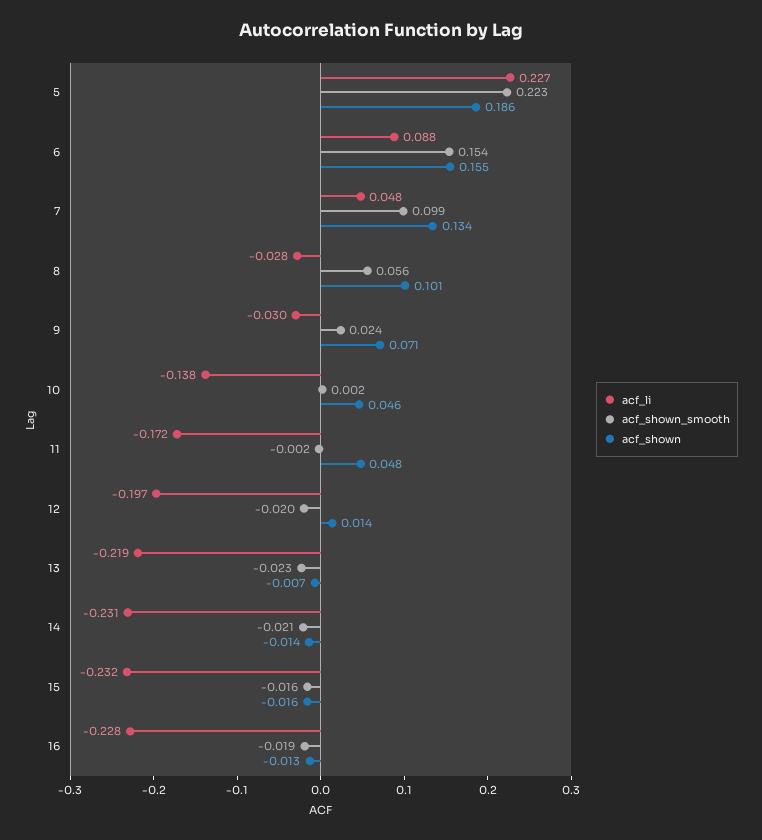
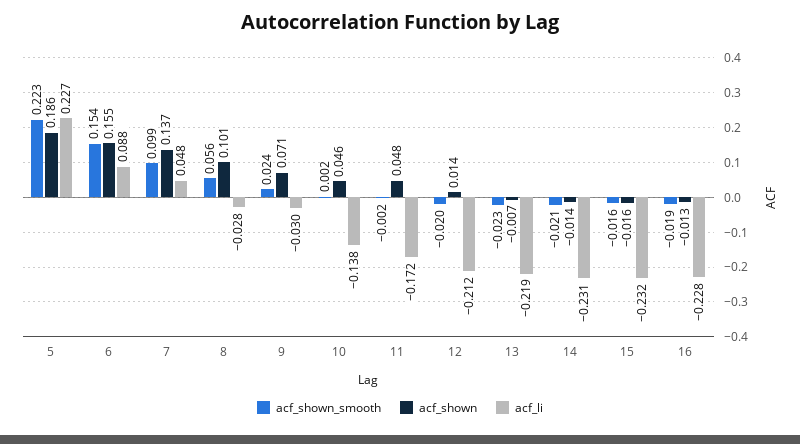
  {
    "acf_li": {
      "5": 0.227,
      "6": 0.088,
      "7": 0.048,
      "8": -0.028,
      "9": -0.03,
      "10": -0.138,
      "11": -0.172,
-     "12": -0.197,
+     "12": -0.212,
      "13": -0.219,
      "14": -0.231,
      "15": -0.232,
      "16": -0.228
    },
    "acf_shown_smooth": {
      "5": 0.223,
      "6": 0.154,
      "7": 0.099,
      "8": 0.056,
      "9": 0.024,
      "10": 0.002,
      "11": -0.002,
      "12": -0.02,
      "13": -0.023,
      "14": -0.021,
      "15": -0.016,
      "16": -0.019
    },
    "acf_shown": {
      "5": 0.186,
      "6": 0.155,
-     "7": 0.134,
+     "7": 0.137,
      "8": 0.101,
      "9": 0.071,
      "10": 0.046,
      "11": 0.048,
      "12": 0.014,
      "13": -0.007,
      "14": -0.014,
      "15": -0.016,
      "16": -0.013
    }
  }

